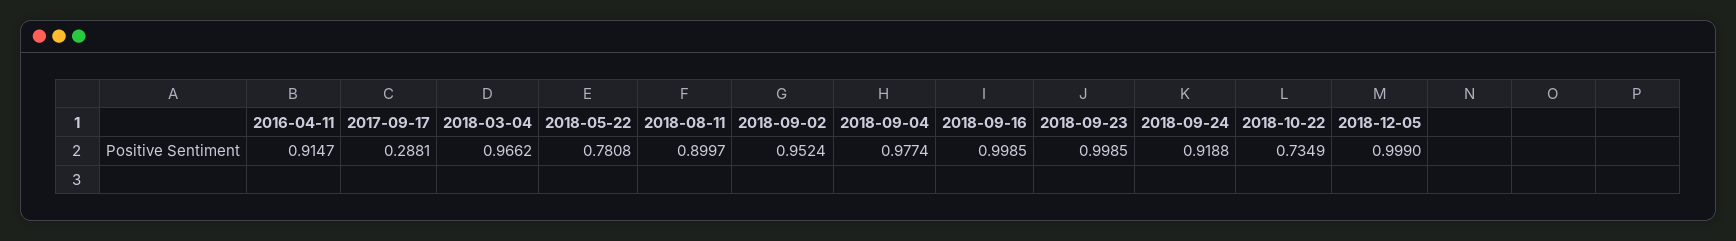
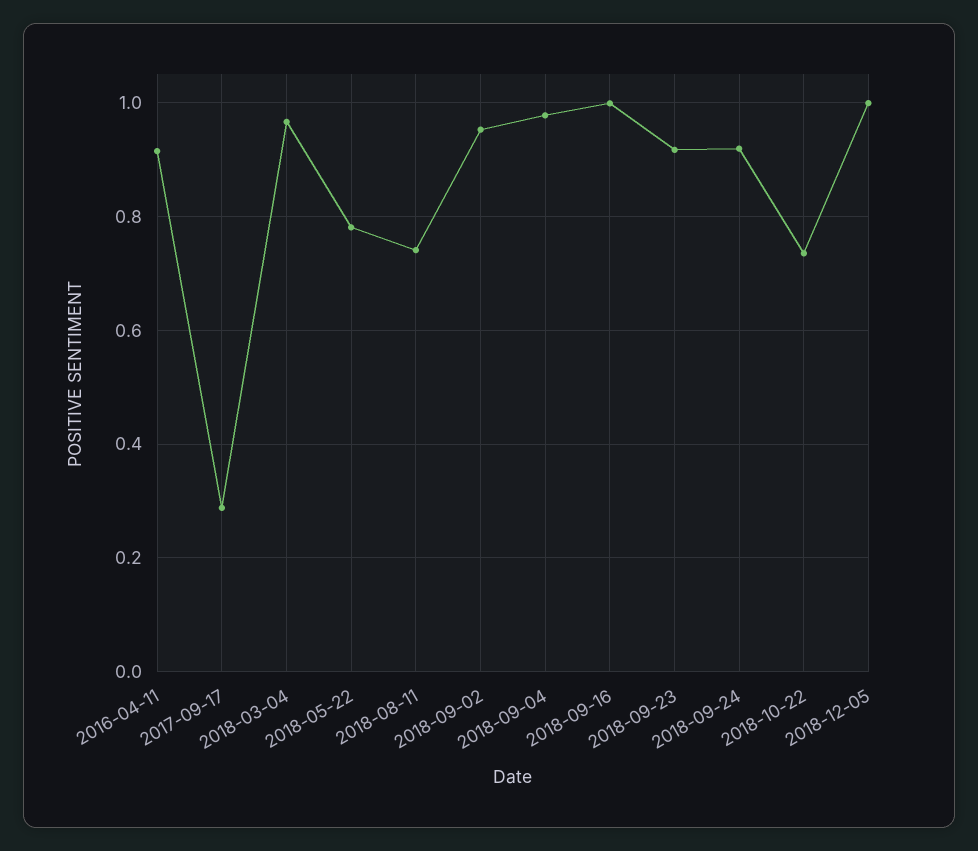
  {
    "2016-04-11": 0.9147,
    "2017-09-17": 0.2881,
    "2018-03-04": 0.9662,
    "2018-05-22": 0.7808,
-   "2018-08-11": 0.8997,
+   "2018-08-11": 0.74,
    "2018-09-02": 0.9524,
    "2018-09-04": 0.9774,
    "2018-09-16": 0.9985,
-   "2018-09-23": 0.9985,
+   "2018-09-23": 0.92,
    "2018-09-24": 0.9188,
    "2018-10-22": 0.7349,
    "2018-12-05": 0.999
  }

